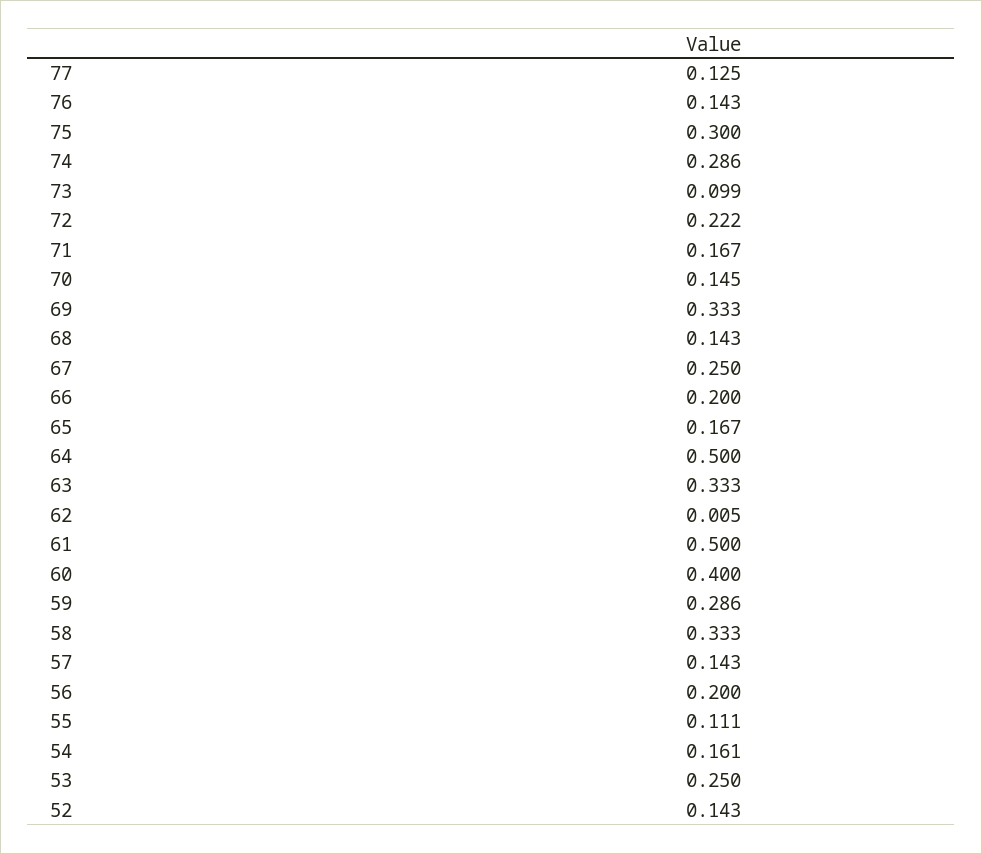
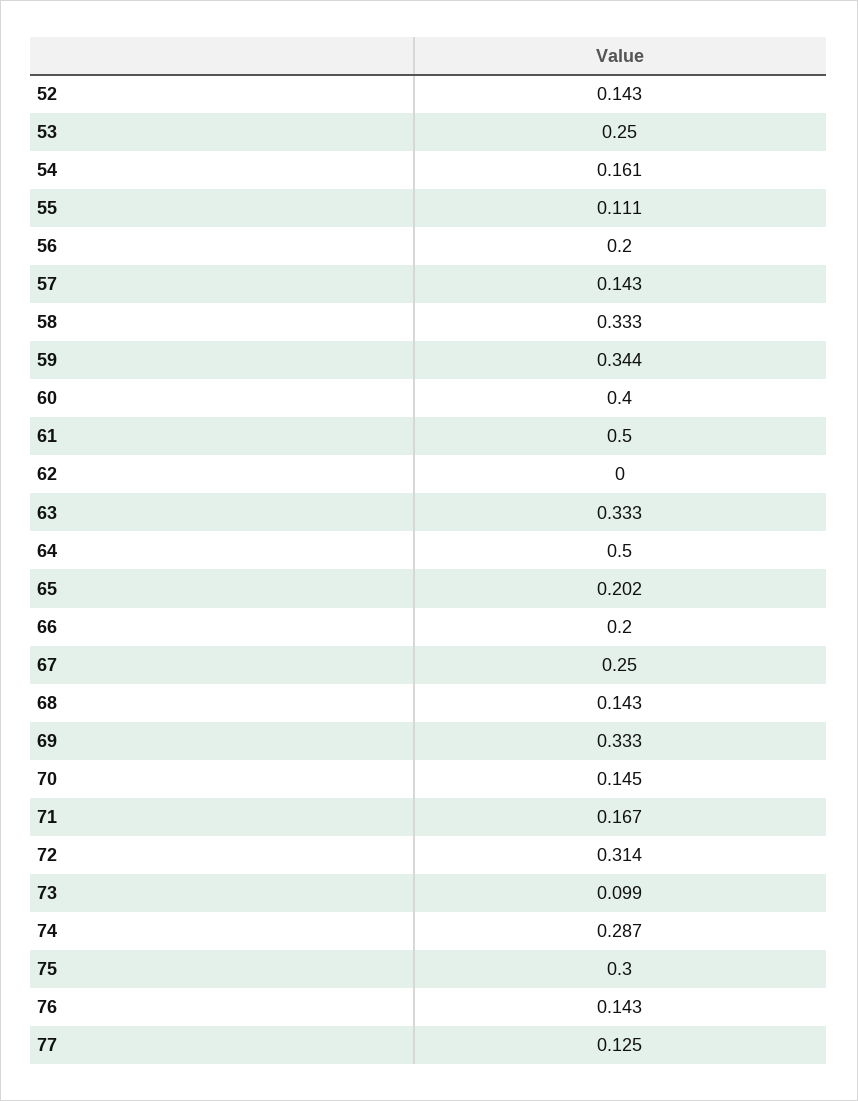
  {
    "77": 0.125,
    "76": 0.143,
    "75": 0.3,
-   "74": 0.286,
+   "74": 0.287,
    "73": 0.099,
-   "72": 0.222,
+   "72": 0.314,
    "71": 0.167,
    "70": 0.145,
    "69": 0.333,
    "68": 0.143,
    "67": 0.25,
    "66": 0.2,
-   "65": 0.167,
+   "65": 0.202,
    "64": 0.5,
    "63": 0.333,
-   "62": 0.005,
+   "62": 0,
    "61": 0.5,
    "60": 0.4,
-   "59": 0.286,
+   "59": 0.344,
    "58": 0.333,
    "57": 0.143,
    "56": 0.2,
    "55": 0.111,
    "54": 0.161,
    "53": 0.25,
    "52": 0.143
  }

